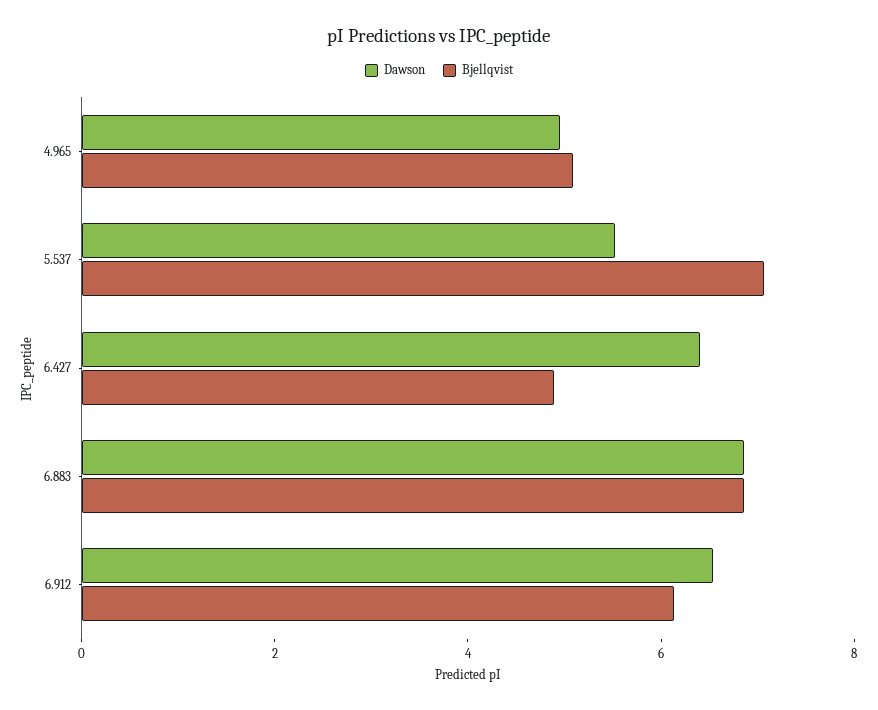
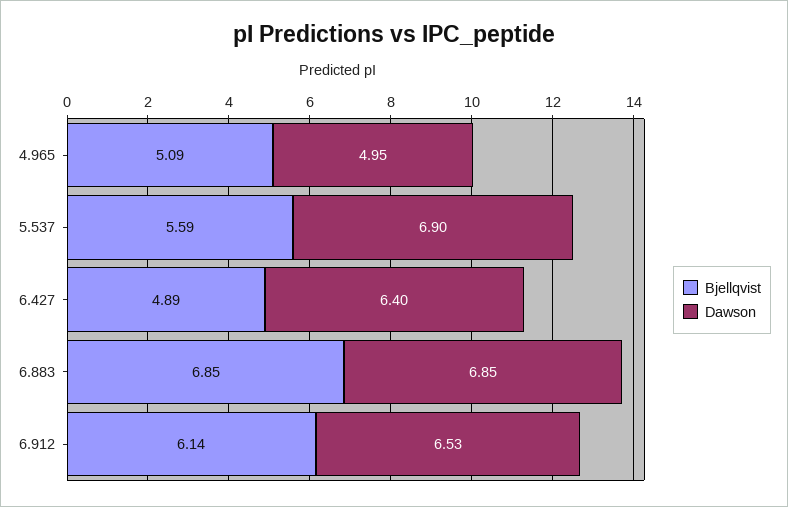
  {
    "Dawson": {
      "4.965": 4.95,
-     "5.537": 5.5,
+     "5.537": 6.9,
      "6.427": 6.4,
      "6.883": 6.85,
      "6.912": 6.53
    },
    "Bjellqvist": {
      "4.965": 5.09,
-     "5.537": 7,
+     "5.537": 5.59,
      "6.427": 4.89,
      "6.883": 6.85,
      "6.912": 6.14
    }
  }

